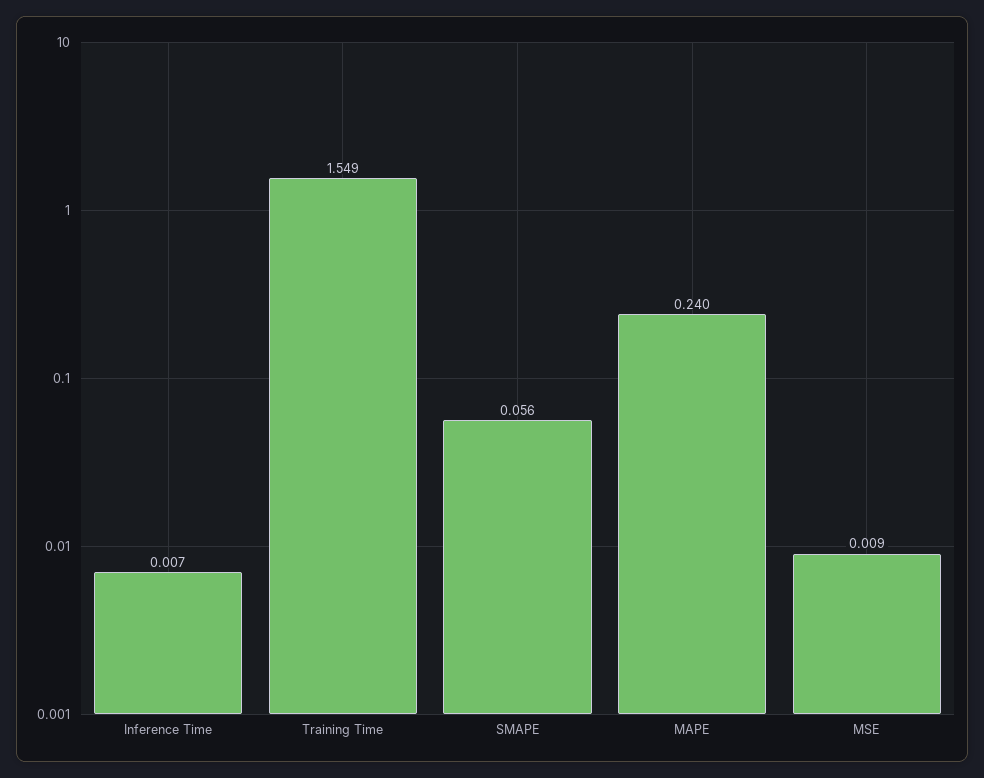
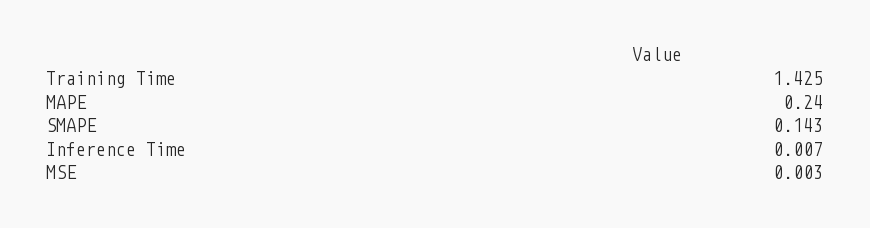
  {
    "Inference Time": 0.007,
-   "Training Time": 1.549,
+   "Training Time": 1.425,
-   "SMAPE": 0.056,
+   "SMAPE": 0.143,
    "MAPE": 0.24,
-   "MSE": 0.009
+   "MSE": 0.003
  }

